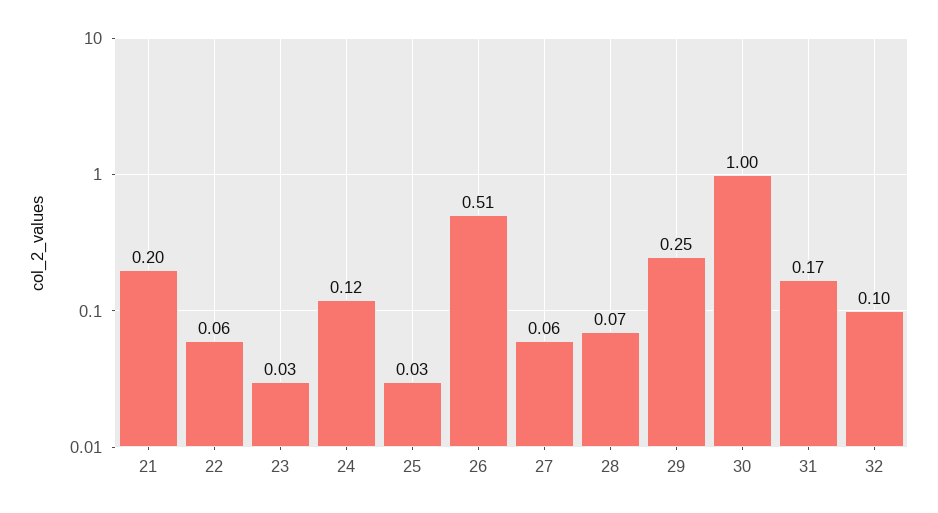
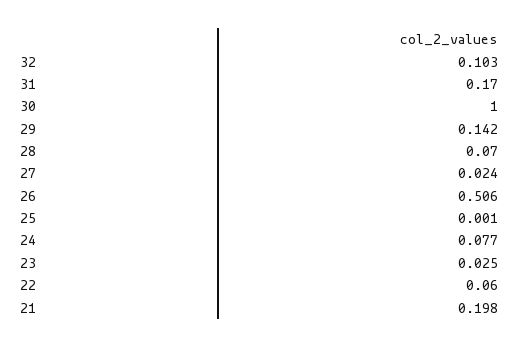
  {
    "21": 0.198,
    "22": 0.06,
    "23": 0.025,
-   "24": 0.12,
+   "24": 0.077,
-   "25": 0.03,
+   "25": 0.001,
    "26": 0.506,
-   "27": 0.06,
+   "27": 0.024,
    "28": 0.07,
-   "29": 0.25,
+   "29": 0.142,
    "30": 1,
    "31": 0.17,
    "32": 0.103
  }

